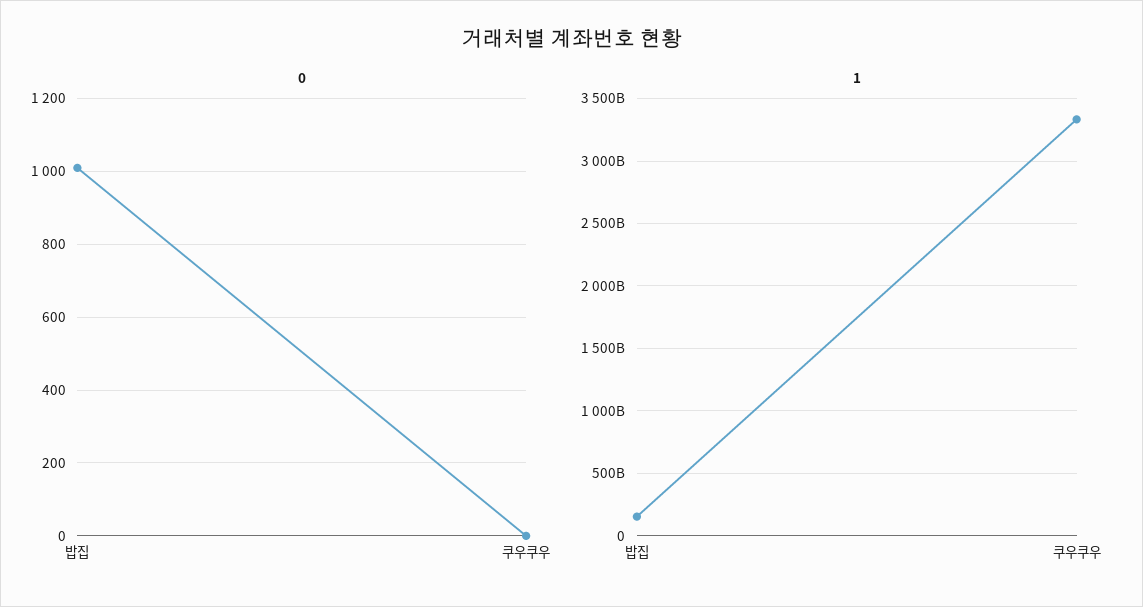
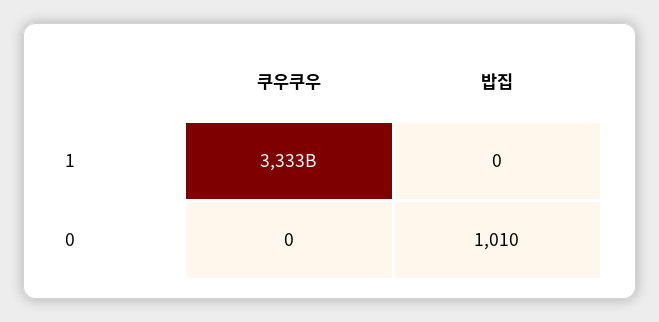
  {
    "0": {
      "밥집": 1010,
      "쿠우쿠우": 0
    },
    "1": {
-     "밥집": 150000000000,
+     "밥집": 0,
      "쿠우쿠우": 3333000000000
    }
  }

